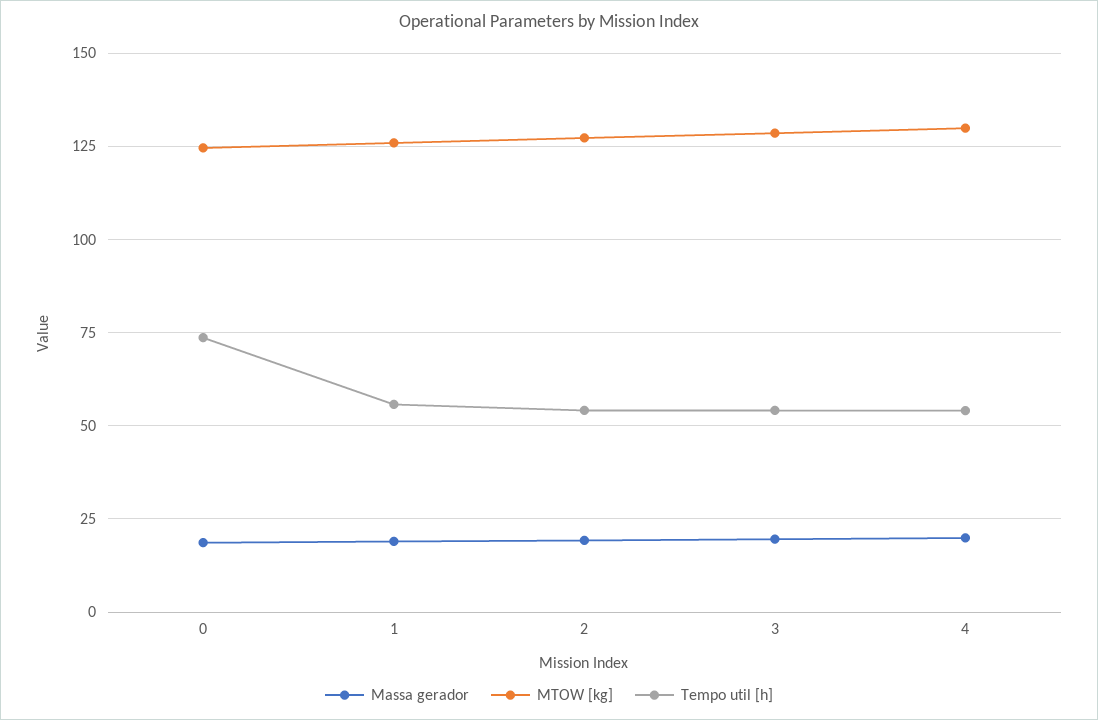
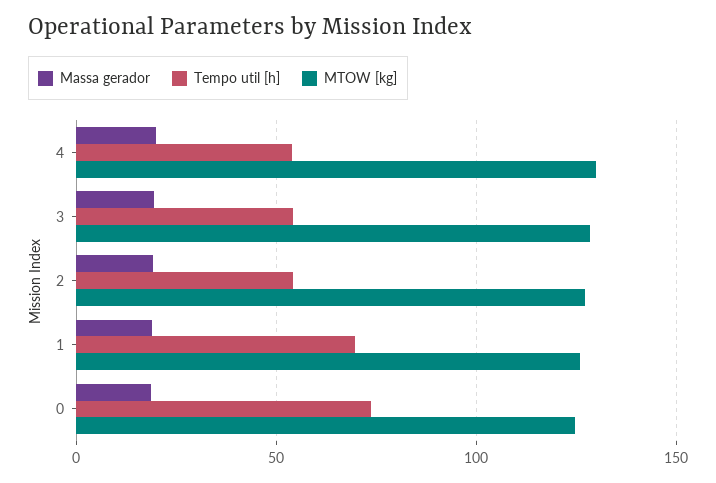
  {
    "Massa gerador": {
      "0": 17.5,
      "1": 20,
      "2": 20,
      "3": 20,
      "4": 20
    },
    "MTOW [kg]": {
      "0": 125,
      "1": 125,
      "2": 127.5,
      "3": 127.5,
      "4": 130
    },
    "Tempo util [h]": {
      "0": 72.5,
-     "1": 55,
+     "1": 70,
      "2": 55,
      "3": 55,
      "4": 55
    }
  }

